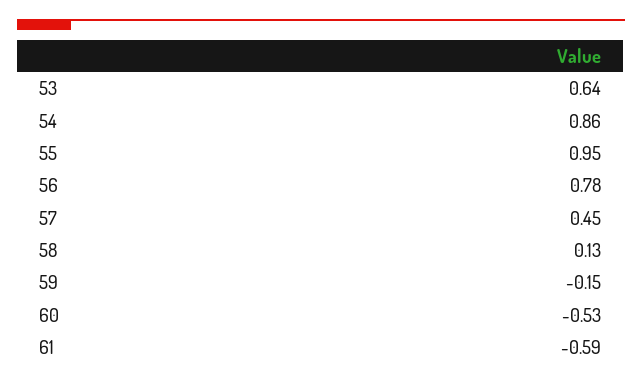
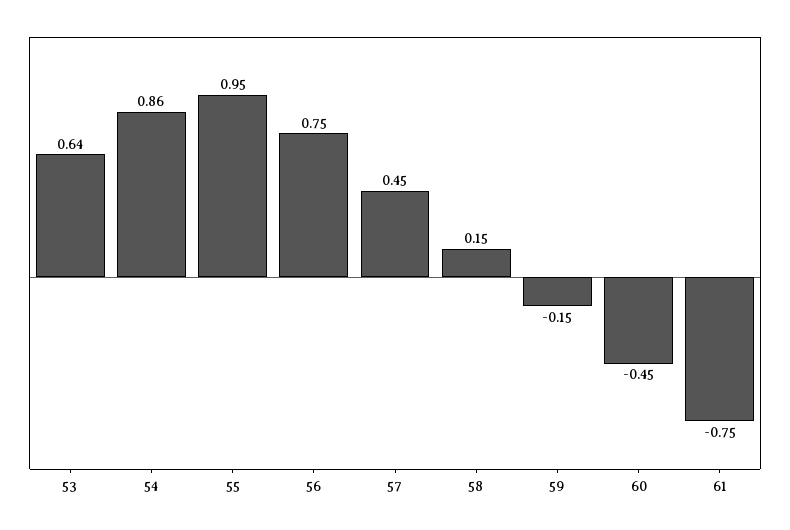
  {
    "53": 0.64,
    "54": 0.86,
    "55": 0.95,
-   "56": 0.78,
+   "56": 0.75,
    "57": 0.45,
-   "58": 0.13,
+   "58": 0.15,
    "59": -0.15,
-   "60": -0.53,
+   "60": -0.45,
-   "61": -0.59
+   "61": -0.75
  }

